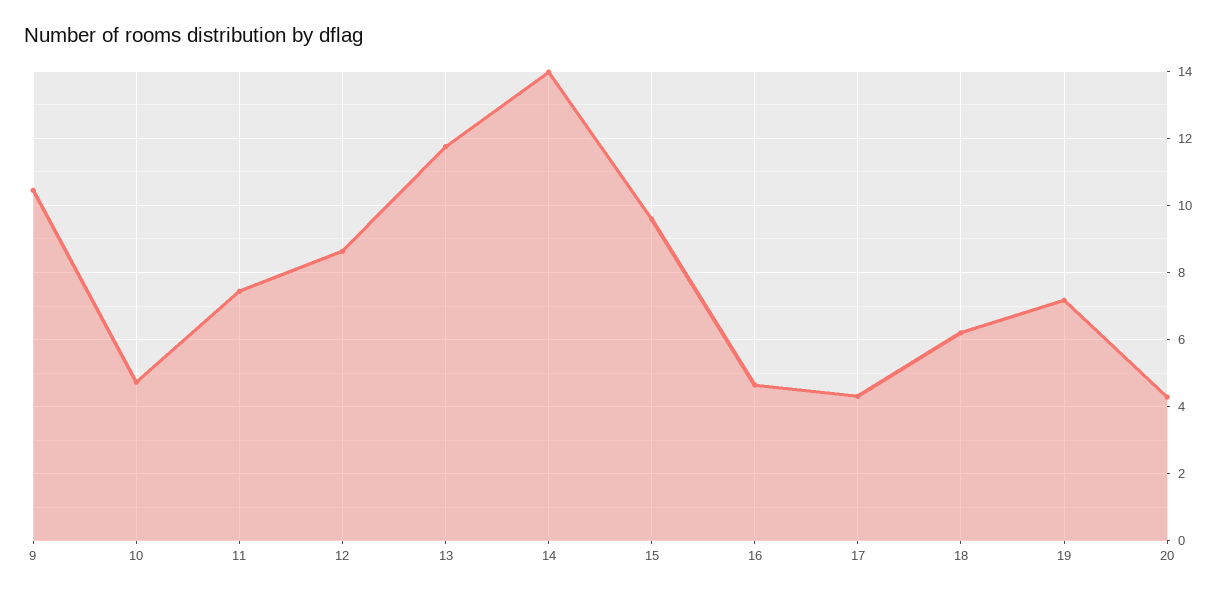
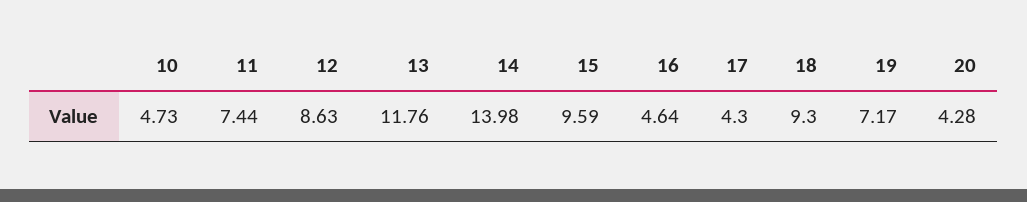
  {
-   "9": 10.4,
    "10": 4.73,
    "11": 7.44,
    "12": 8.63,
    "13": 11.76,
    "14": 13.98,
    "15": 9.59,
    "16": 4.64,
    "17": 4.3,
-   "18": 6.2,
+   "18": 9.3,
    "19": 7.17,
    "20": 4.28
  }

